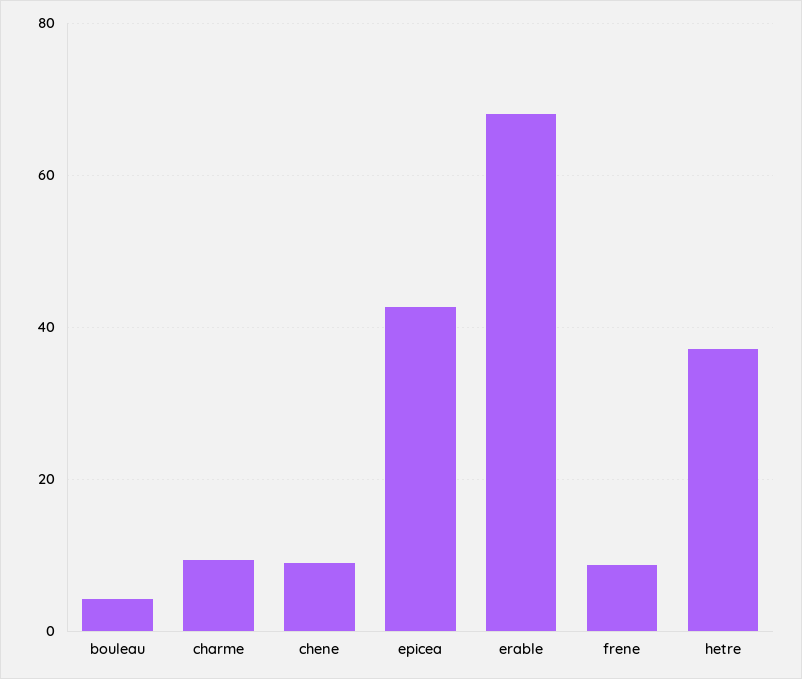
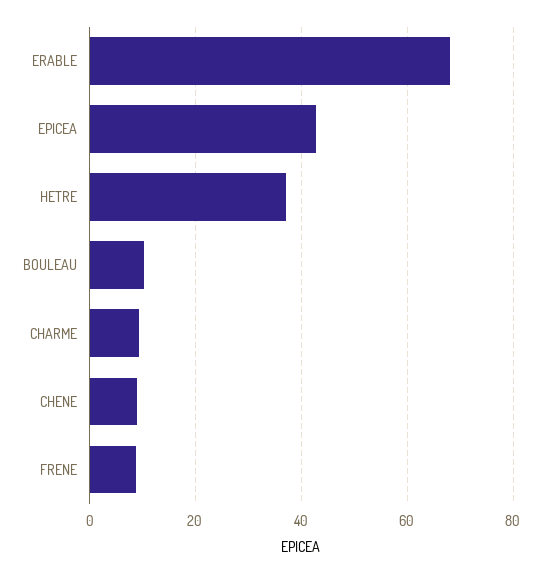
  {
-   "bouleau": 4,
+   "bouleau": 10,
    "charme": 10,
    "chene": 10,
    "epicea": 42,
    "erable": 68,
    "frene": 8,
    "hetre": 38
  }

